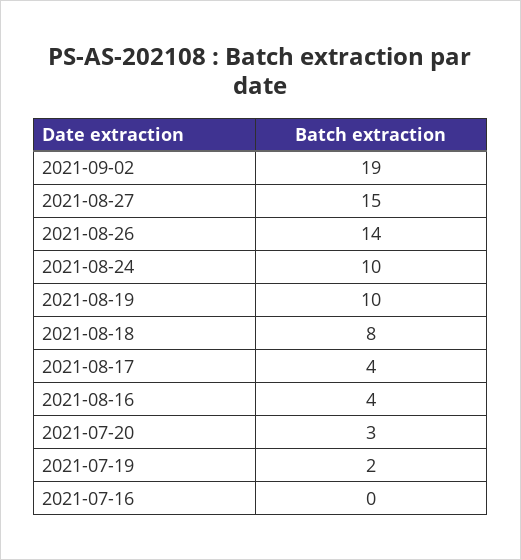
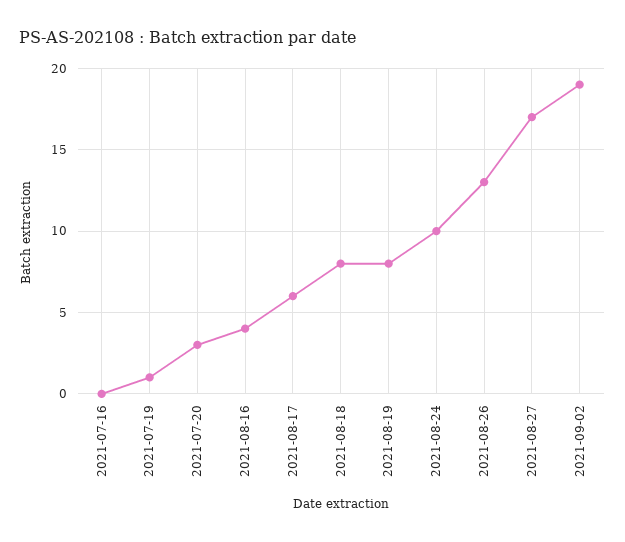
  {
    "2021-09-02": 19,
-   "2021-08-27": 15,
+   "2021-08-27": 17,
-   "2021-08-26": 14,
+   "2021-08-26": 13,
    "2021-08-24": 10,
-   "2021-08-19": 10,
+   "2021-08-19": 8,
    "2021-08-18": 8,
-   "2021-08-17": 4,
+   "2021-08-17": 6,
    "2021-08-16": 4,
    "2021-07-20": 3,
-   "2021-07-19": 2,
+   "2021-07-19": 1,
    "2021-07-16": 0
  }

